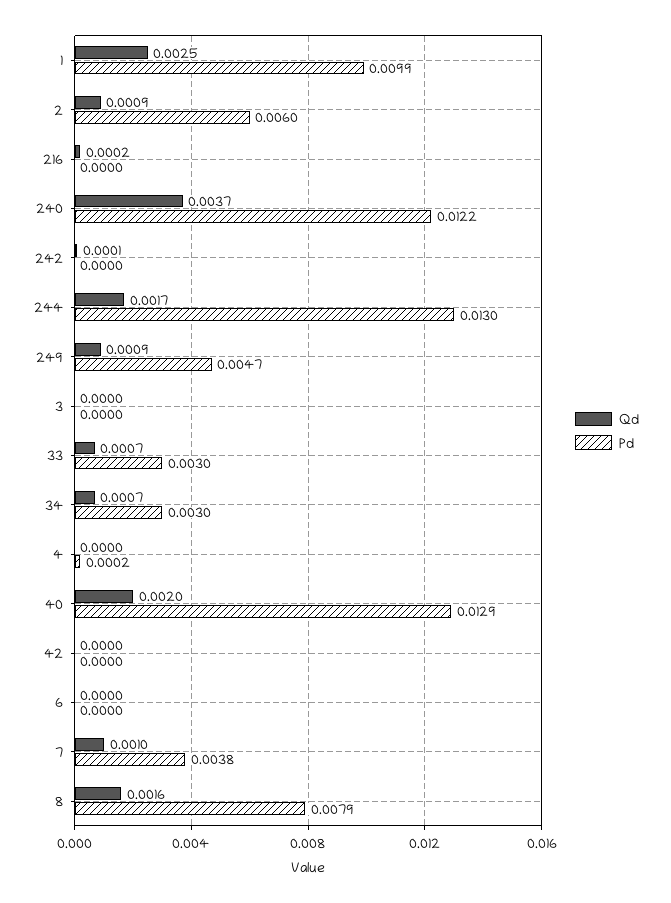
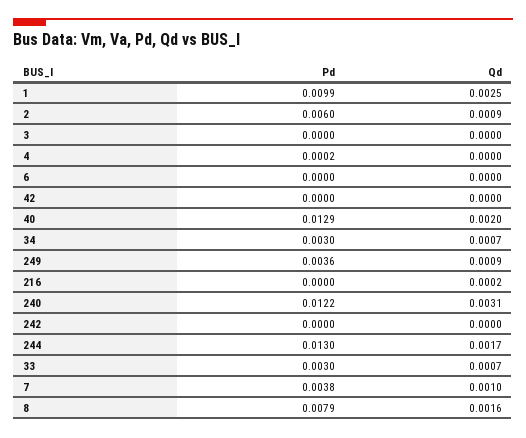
  {
    "Qd": {
      "1": 0.0025,
      "2": 0.0009,
      "216": 0.0002,
-     "240": 0.0037,
+     "240": 0.0031,
-     "242": 0.0001,
+     "242": 0,
      "244": 0.0017,
      "249": 0.0009,
      "3": 0,
      "33": 0.0007,
      "34": 0.0007,
      "4": 0,
      "40": 0.002,
      "42": 0,
      "6": 0,
      "7": 0.001,
      "8": 0.0016
    },
    "Pd": {
      "1": 0.0099,
      "2": 0.006,
      "216": 0,
      "240": 0.0122,
      "242": 0,
      "244": 0.013,
-     "249": 0.0047,
+     "249": 0.0036,
      "3": 0,
      "33": 0.003,
      "34": 0.003,
      "4": 0.0002,
      "40": 0.0129,
      "42": 0,
      "6": 0,
      "7": 0.0038,
      "8": 0.0079
    }
  }

